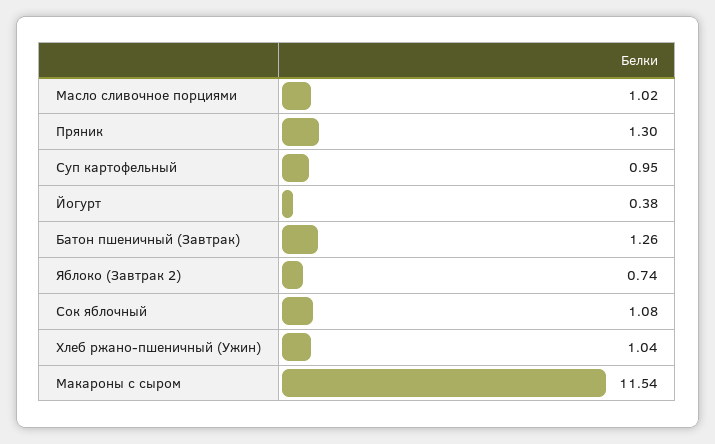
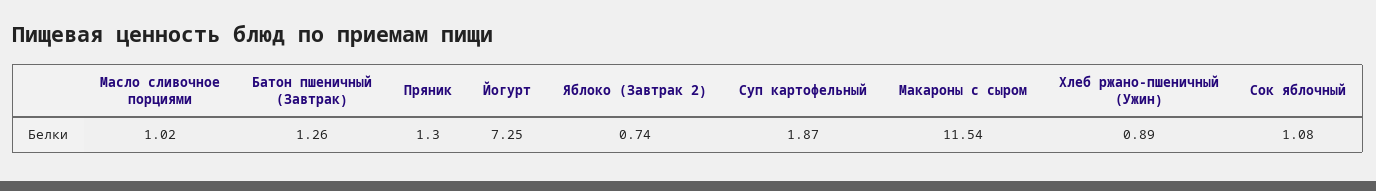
  {
    "Масло сливочное порциями": 1.02,
    "Пряник": 1.3,
-   "Суп картофельный": 0.95,
+   "Суп картофельный": 1.87,
-   "Йогурт": 0.38,
+   "Йогурт": 7.25,
    "Батон пшеничный (Завтрак)": 1.26,
    "Яблоко (Завтрак 2)": 0.74,
    "Сок яблочный": 1.08,
-   "Хлеб ржано-пшеничный (Ужин)": 1.04,
+   "Хлеб ржано-пшеничный (Ужин)": 0.89,
    "Макароны с сыром": 11.54
  }

